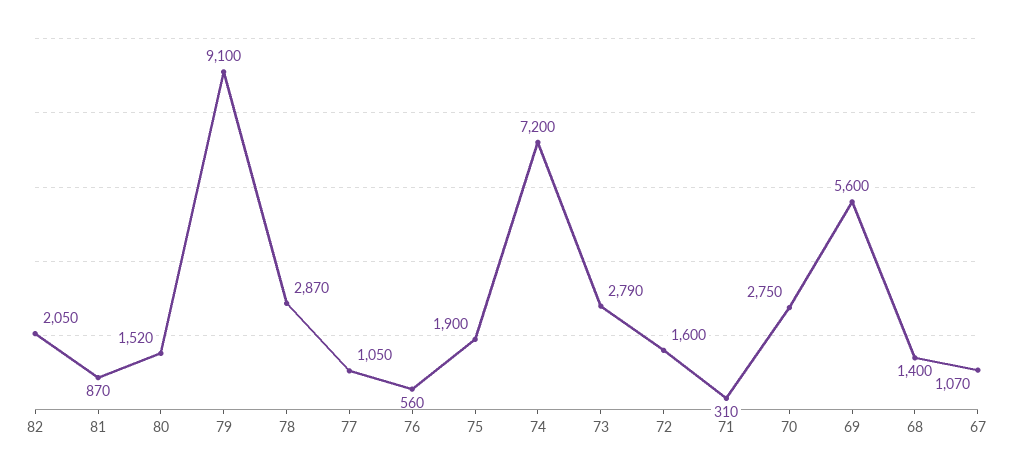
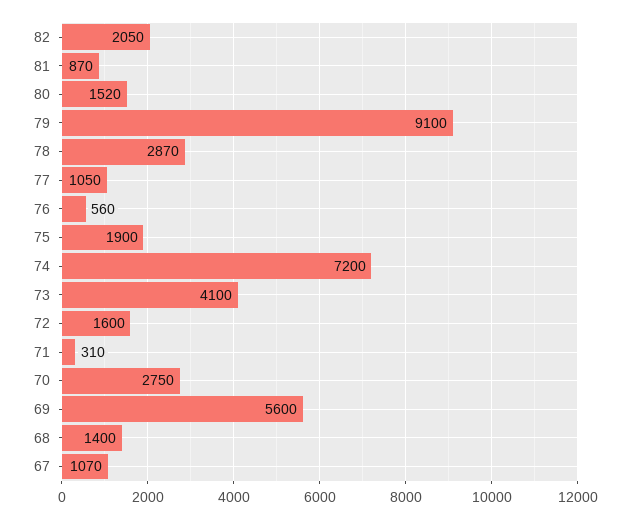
  {
    "82": 2050,
    "81": 870,
    "80": 1520,
    "79": 9100,
    "78": 2870,
    "77": 1050,
    "76": 560,
    "75": 1900,
    "74": 7200,
-   "73": 2790,
+   "73": 4100,
    "72": 1600,
    "71": 310,
    "70": 2750,
    "69": 5600,
    "68": 1400,
    "67": 1070
  }

